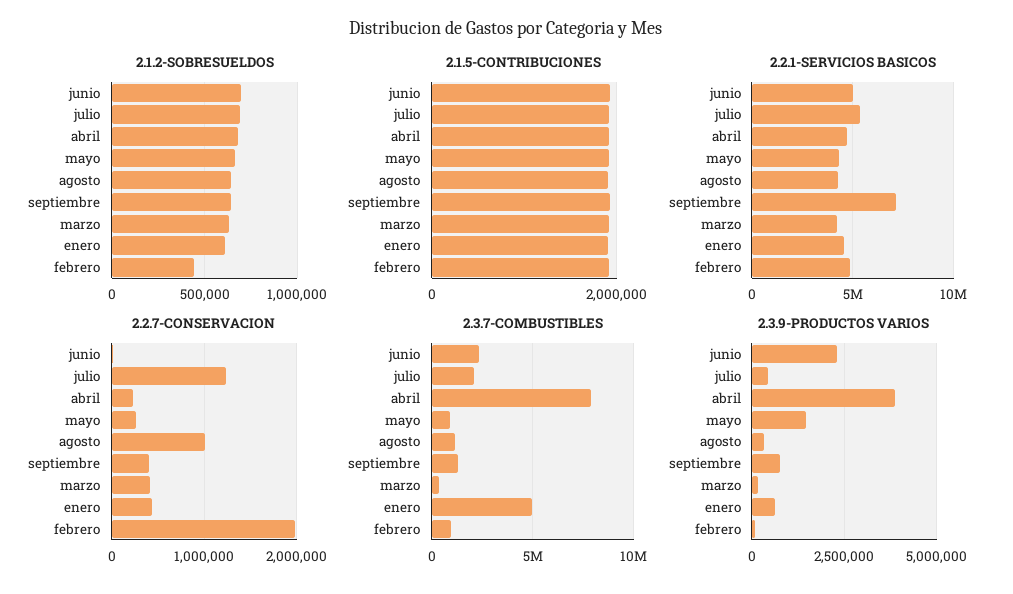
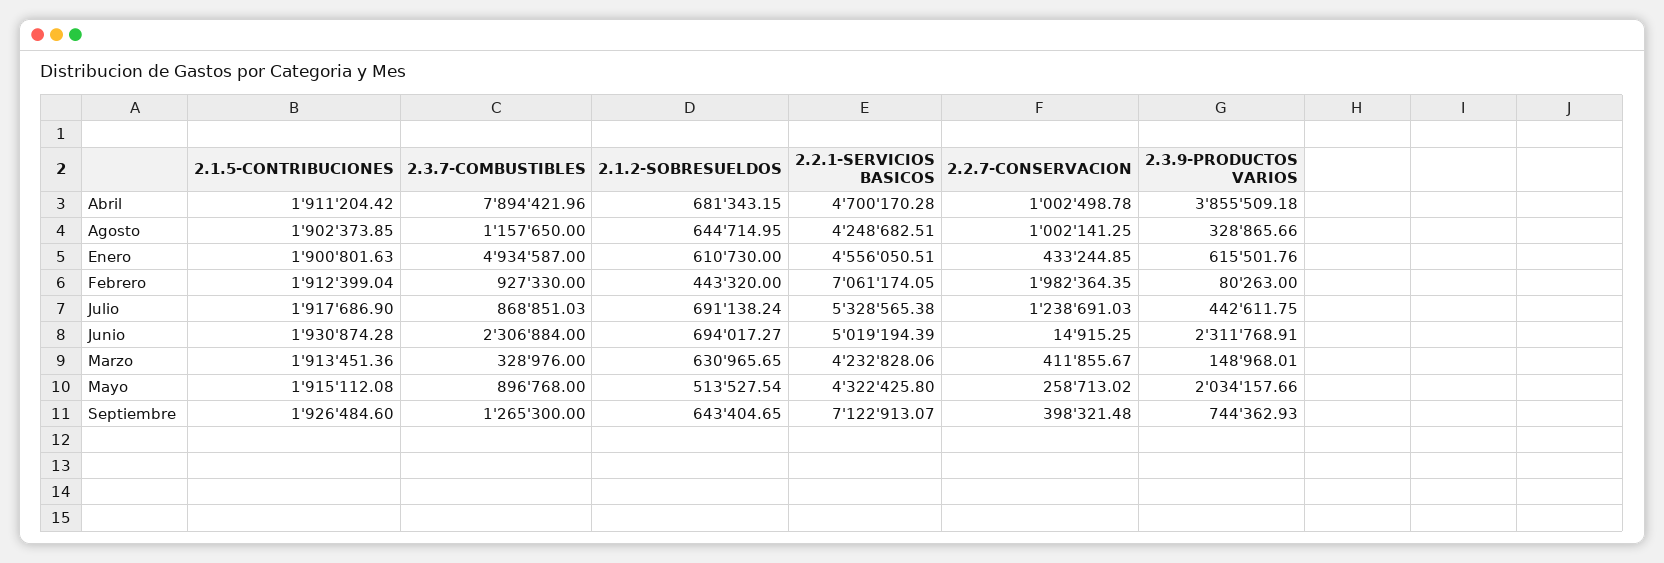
  {
    "2.1.2-SOBRESUELDOS": {
      "junio": 694017.27,
      "julio": 691138.24,
      "abril": 681343.15,
-     "mayo": 650000,
+     "mayo": 513527.54,
      "agosto": 644714.95,
      "septiembre": 643404.65,
      "marzo": 630965.65,
      "enero": 610730,
      "febrero": 443320
    },
    "2.1.5-CONTRIBUCIONES": {
      "junio": 1930874.28,
      "julio": 1917686.9,
      "abril": 1911204.42,
      "mayo": 1915112.08,
      "agosto": 1902373.85,
      "septiembre": 1926484.6,
      "marzo": 1913451.36,
      "enero": 1900801.63,
      "febrero": 1912399.04
    },
    "2.2.1-SERVICIOS BASICOS": {
      "junio": 5019194.39,
      "julio": 5328565.38,
      "abril": 4700170.28,
      "mayo": 4322425.8,
      "agosto": 4248682.51,
      "septiembre": 7122913.07,
      "marzo": 4232828.06,
      "enero": 4556050.51,
-     "febrero": 5000000
+     "febrero": 7061174.05
    },
    "2.2.7-CONSERVACION": {
      "junio": 14915.25,
      "julio": 1238691.03,
-     "abril": 200000,
+     "abril": 1002498.78,
      "mayo": 258713.02,
      "agosto": 1002141.25,
      "septiembre": 398321.48,
      "marzo": 411855.67,
      "enero": 433244.85,
      "febrero": 1982364.35
    },
    "2.3.7-COMBUSTIBLES": {
      "junio": 2306884,
-     "julio": 2000000,
+     "julio": 868851.03,
      "abril": 7894421.96,
      "mayo": 896768,
      "agosto": 1157650,
      "septiembre": 1265300,
      "marzo": 328976,
      "enero": 4934587,
      "febrero": 927330
    },
    "2.3.9-PRODUCTOS VARIOS": {
      "junio": 2311768.91,
      "julio": 442611.75,
      "abril": 3855509.18,
-     "mayo": 1500000,
+     "mayo": 2034157.66,
      "agosto": 328865.66,
      "septiembre": 744362.93,
      "marzo": 148968.01,
      "enero": 615501.76,
      "febrero": 80263
    }
  }

